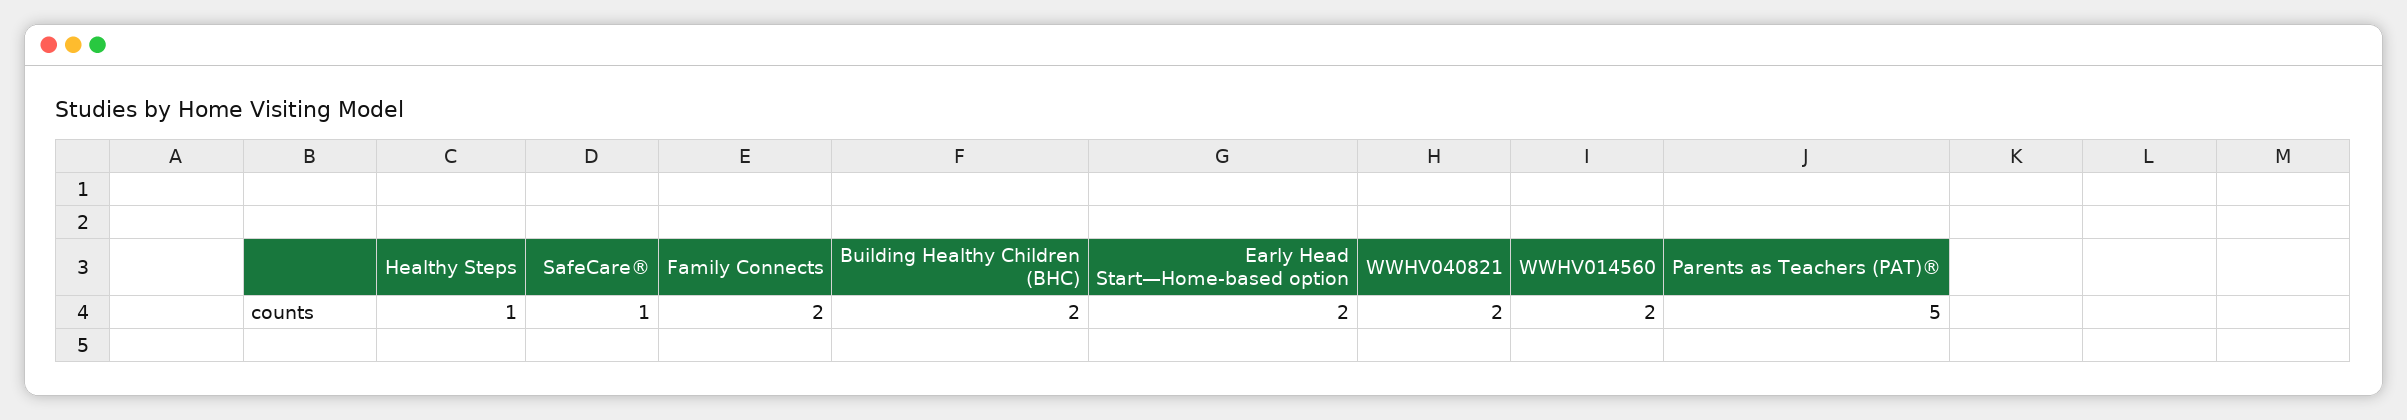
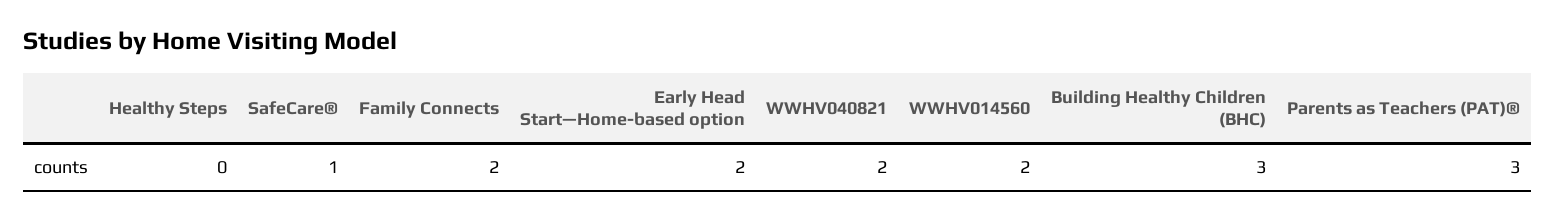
  {
-   "Healthy Steps": 1,
+   "Healthy Steps": 0,
    "SafeCare®": 1,
    "Family Connects": 2,
-   "Building Healthy Children (BHC)": 2,
+   "Building Healthy Children (BHC)": 3,
    "Early Head Start—Home-based option": 2,
    "WWHV040821": 2,
    "WWHV014560": 2,
-   "Parents as Teachers (PAT)®": 5
+   "Parents as Teachers (PAT)®": 3
  }

